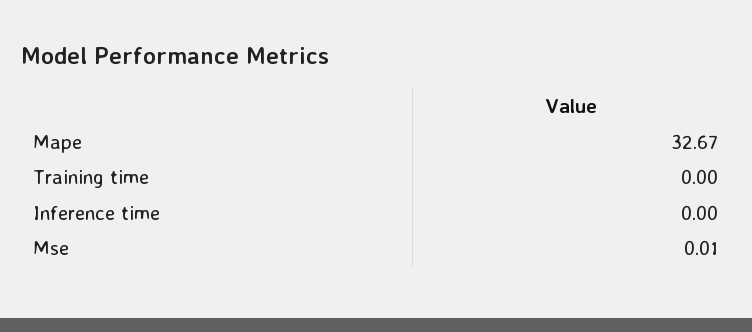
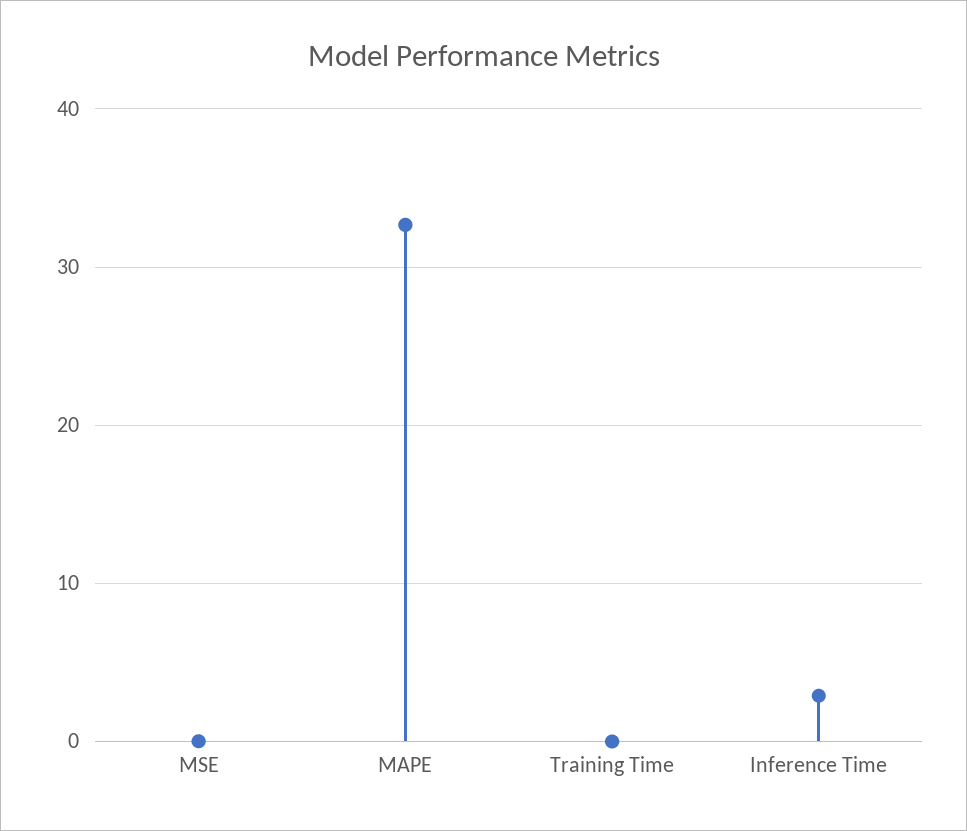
  {
    "Mape": 32.67,
    "Training time": 0,
-   "Inference time": 0,
+   "Inference time": 3,
    "Mse": 0.01
  }

